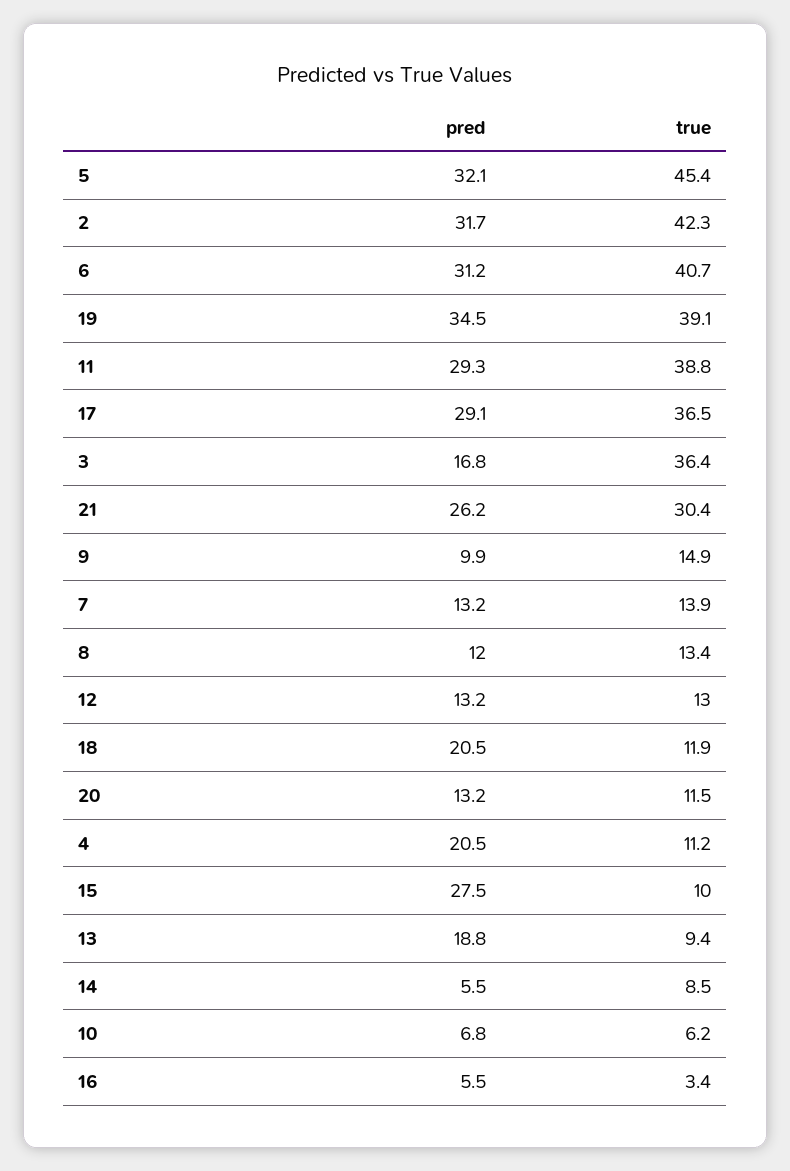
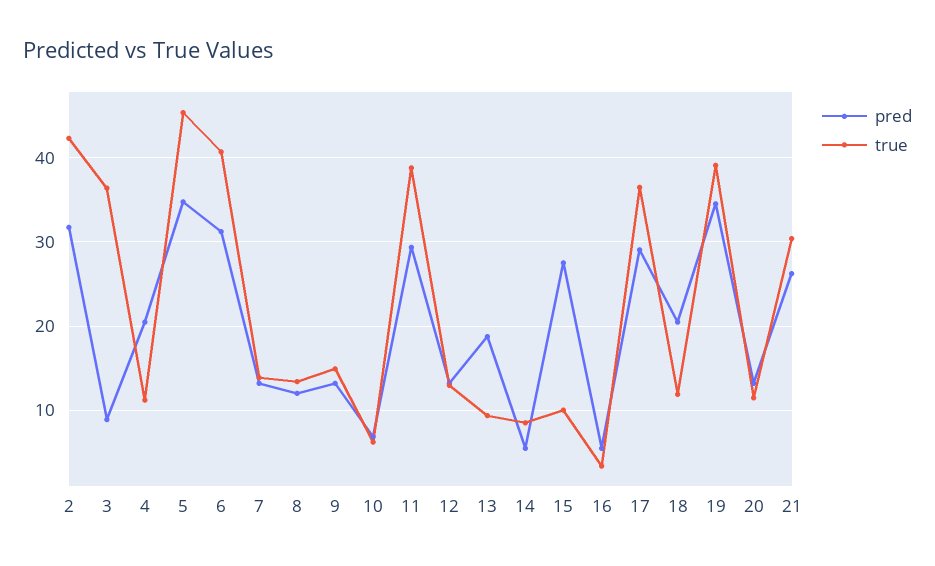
  {
    "pred": {
-     "5": 32.1,
+     "5": 35,
      "2": 31.7,
      "6": 31.2,
      "19": 34.5,
      "11": 29.3,
      "17": 29.1,
-     "3": 16.8,
+     "3": 9,
      "21": 26.2,
-     "9": 9.9,
+     "9": 13,
      "7": 13.2,
      "8": 12,
      "12": 13.2,
      "18": 20.5,
      "20": 13.2,
      "4": 20.5,
      "15": 27.5,
      "13": 18.8,
      "14": 5.5,
      "10": 6.8,
      "16": 5.5
    },
    "true": {
      "5": 45.4,
      "2": 42.3,
      "6": 40.7,
      "19": 39.1,
      "11": 38.8,
      "17": 36.5,
      "3": 36.4,
      "21": 30.4,
      "9": 14.9,
      "7": 13.9,
      "8": 13.4,
      "12": 13,
      "18": 11.9,
      "20": 11.5,
      "4": 11.2,
      "15": 10,
      "13": 9.4,
      "14": 8.5,
      "10": 6.2,
      "16": 3.4
    }
  }

